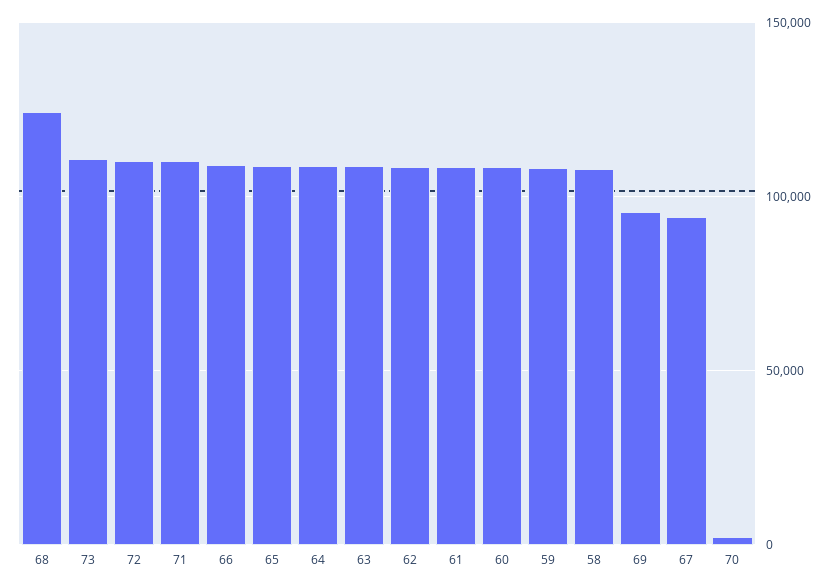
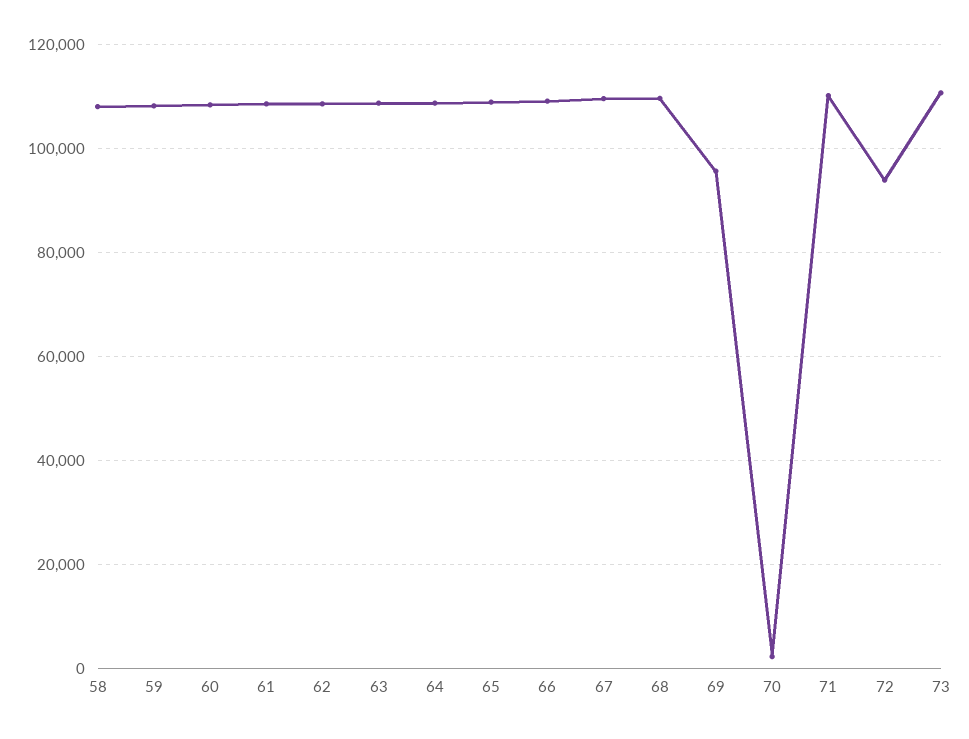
  {
-   "68": 125000,
+   "68": 110000,
    "73": 110000,
-   "72": 110000,
+   "72": 94000,
    "71": 110000,
    "66": 110000,
    "65": 108000,
    "64": 108000,
    "63": 108000,
    "62": 108000,
    "61": 108000,
    "60": 108000,
    "59": 108000,
    "58": 108000,
    "69": 96000,
-   "67": 95000,
+   "67": 110000,
    "70": 2000
  }

